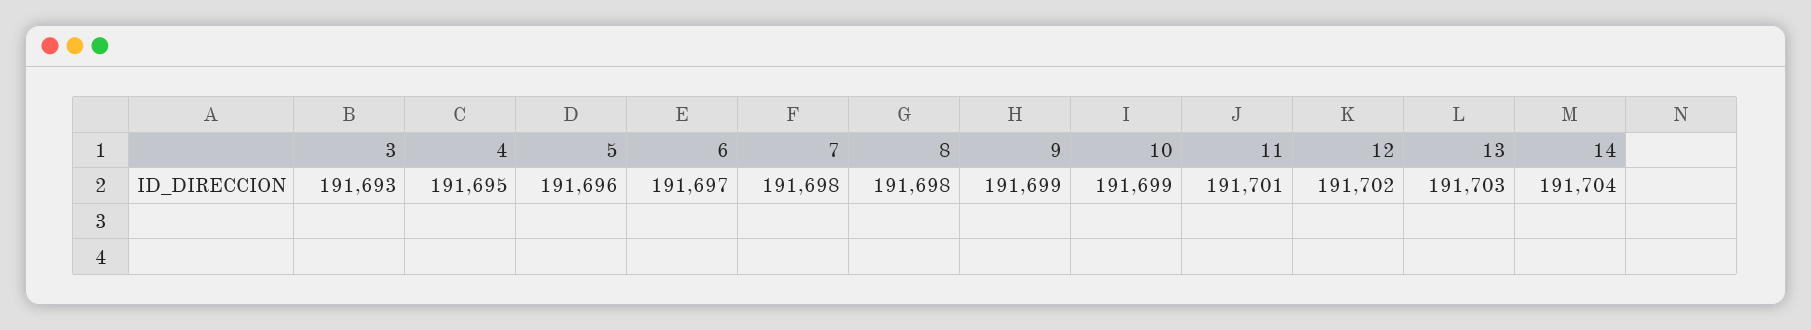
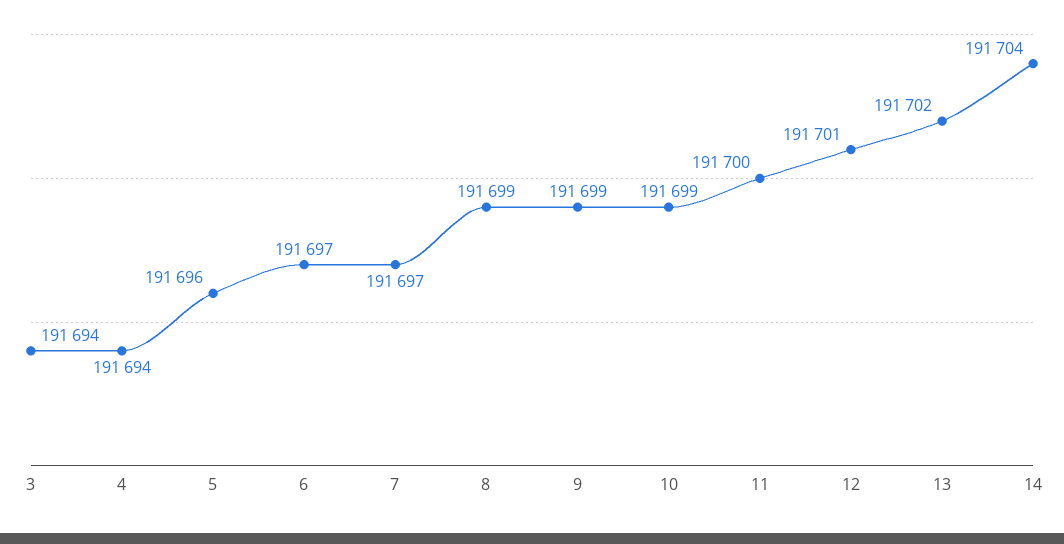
  {
-   "3": 191693,
+   "3": 191694,
-   "4": 191695,
+   "4": 191694,
    "5": 191696,
    "6": 191697,
-   "7": 191698,
+   "7": 191697,
-   "8": 191698,
+   "8": 191699,
    "9": 191699,
    "10": 191699,
-   "11": 191701,
+   "11": 191700,
-   "12": 191702,
+   "12": 191701,
-   "13": 191703,
+   "13": 191702,
    "14": 191704
  }

